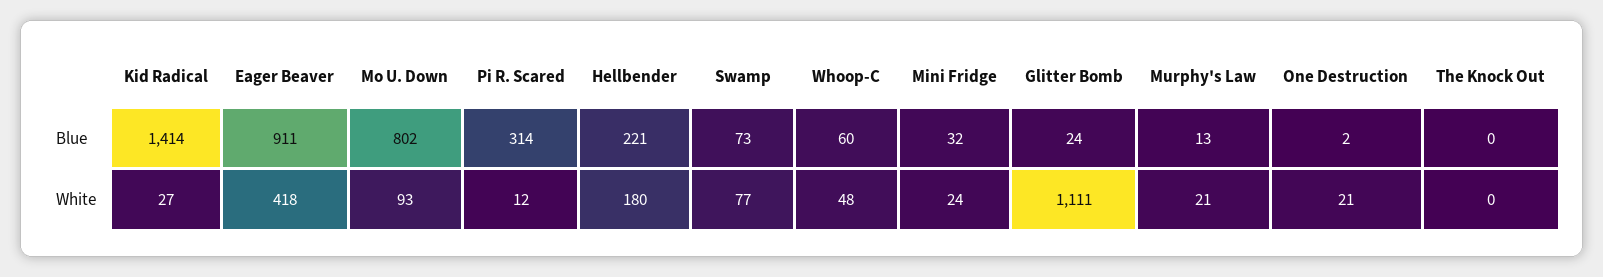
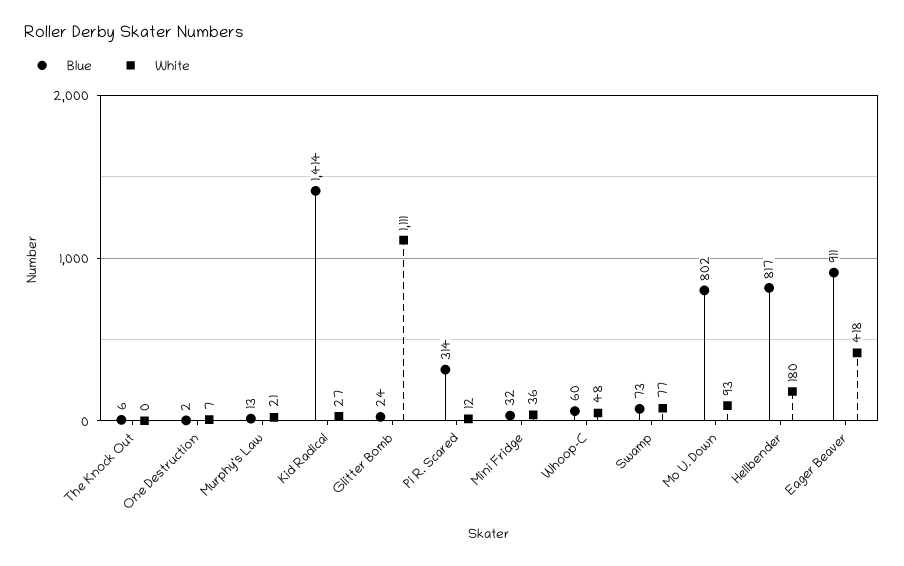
  {
    "Blue": {
      "Kid Radical": 1414,
      "Eager Beaver": 911,
      "Mo U. Down": 802,
      "Pi R. Scared": 314,
-     "Hellbender": 221,
+     "Hellbender": 817,
      "Swamp": 73,
      "Whoop-C": 60,
      "Mini Fridge": 32,
      "Glitter Bomb": 24,
      "Murphy's Law": 13,
      "One Destruction": 2,
-     "The Knock Out": 0
+     "The Knock Out": 6
    },
    "White": {
      "Kid Radical": 27,
      "Eager Beaver": 418,
      "Mo U. Down": 93,
      "Pi R. Scared": 12,
      "Hellbender": 180,
      "Swamp": 77,
      "Whoop-C": 48,
-     "Mini Fridge": 24,
+     "Mini Fridge": 36,
      "Glitter Bomb": 1111,
      "Murphy's Law": 21,
-     "One Destruction": 21,
+     "One Destruction": 7,
      "The Knock Out": 0
    }
  }

